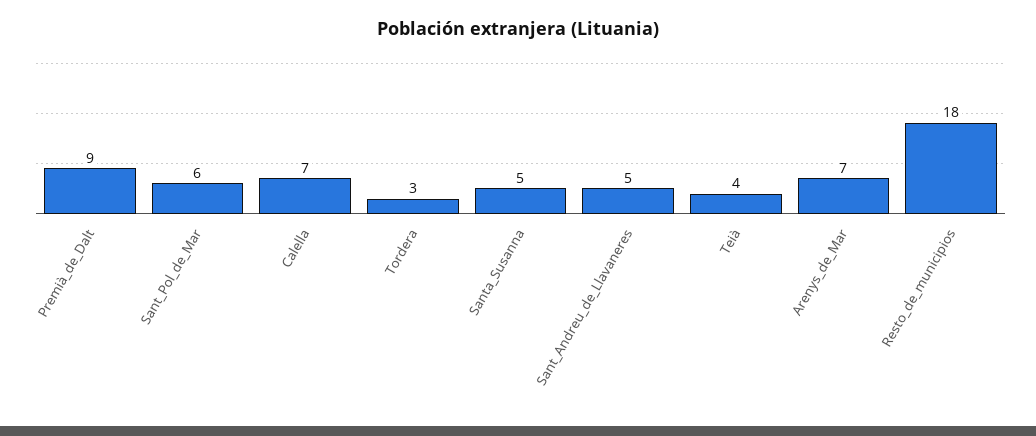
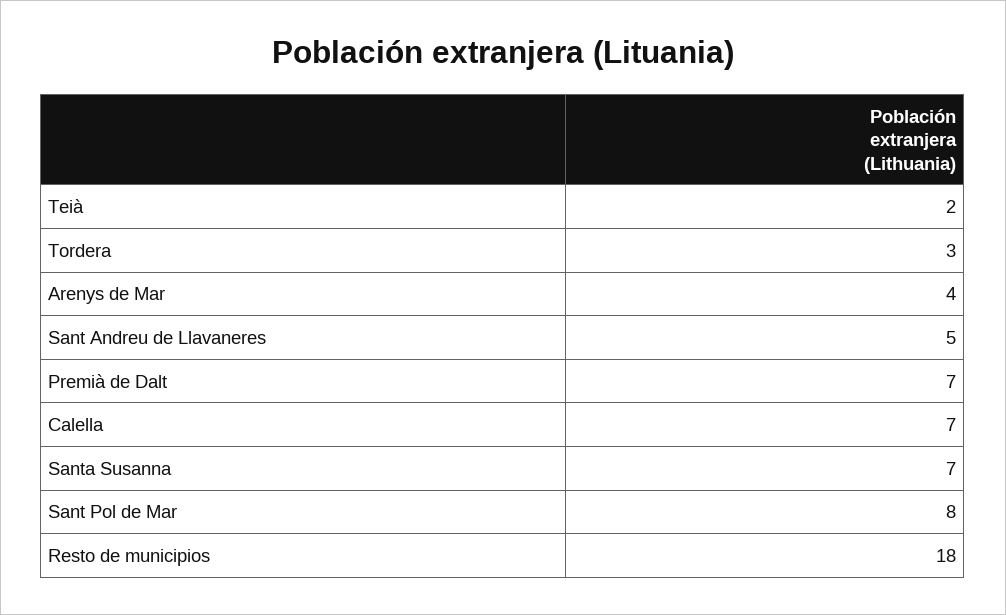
  {
-   "Premià_de_Dalt": 9,
+   "Premià_de_Dalt": 7,
-   "Sant_Pol_de_Mar": 6,
+   "Sant_Pol_de_Mar": 8,
    "Calella": 7,
    "Tordera": 3,
-   "Santa_Susanna": 5,
+   "Santa_Susanna": 7,
    "Sant_Andreu_de_Llavaneres": 5,
-   "Teià": 4,
+   "Teià": 2,
-   "Arenys_de_Mar": 7,
+   "Arenys_de_Mar": 4,
    "Resto_de_municipios": 18
  }

